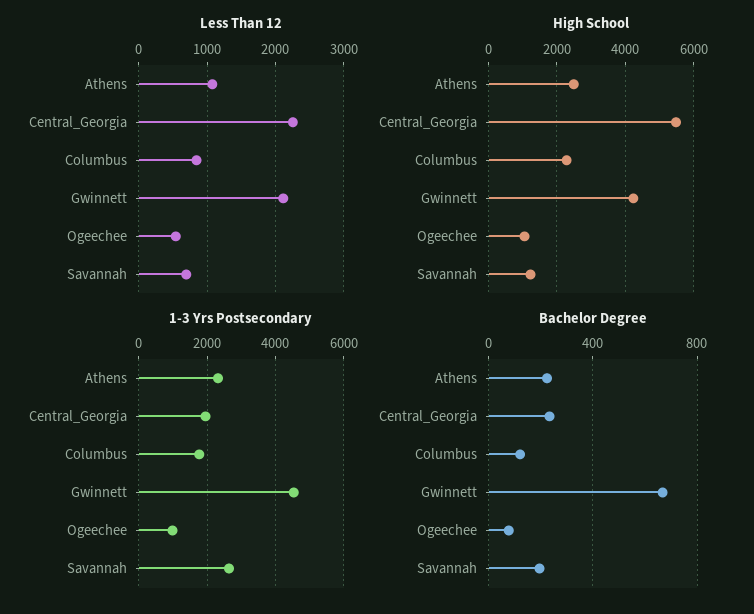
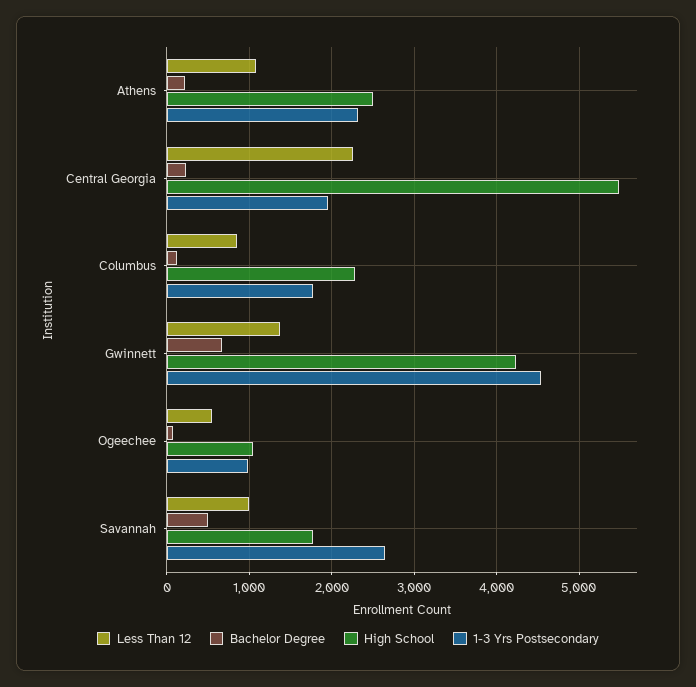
  {
    "Less Than 12": {
      "Athens": 1100,
      "Central_Georgia": 2300,
      "Columbus": 800,
-     "Gwinnett": 2100,
+     "Gwinnett": 1400,
      "Ogeechee": 500,
-     "Savannah": 700
+     "Savannah": 1000
    },
    "High School": {
      "Athens": 2500,
      "Central_Georgia": 5500,
      "Columbus": 2300,
      "Gwinnett": 4200,
      "Ogeechee": 1100,
-     "Savannah": 1200
+     "Savannah": 1800
    },
    "1-3 Yrs Postsecondary": {
      "Athens": 2300,
      "Central_Georgia": 2000,
      "Columbus": 1800,
      "Gwinnett": 4500,
      "Ogeechee": 1000,
      "Savannah": 2600
    },
    "Bachelor Degree": {
      "Athens": 200,
      "Central_Georgia": 250,
      "Columbus": 100,
      "Gwinnett": 650,
      "Ogeechee": 100,
-     "Savannah": 200
+     "Savannah": 500
    }
  }

